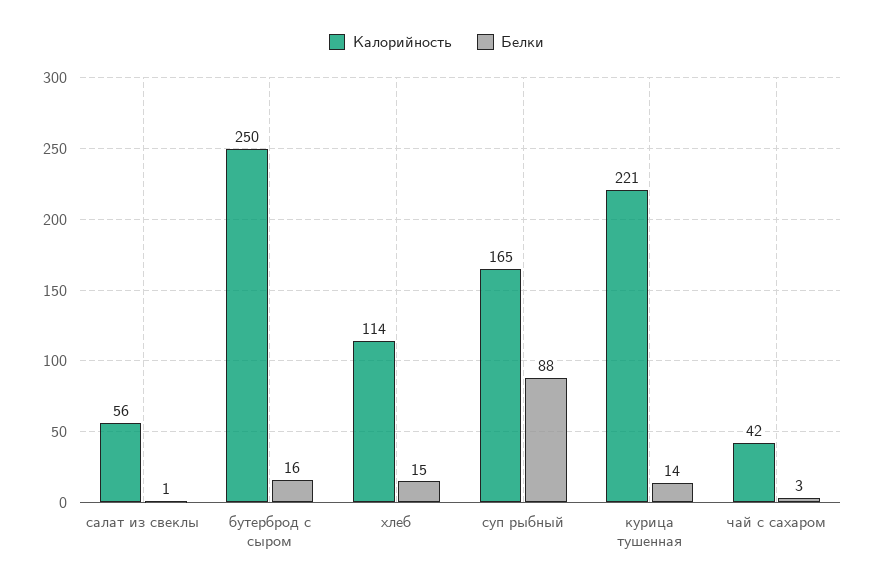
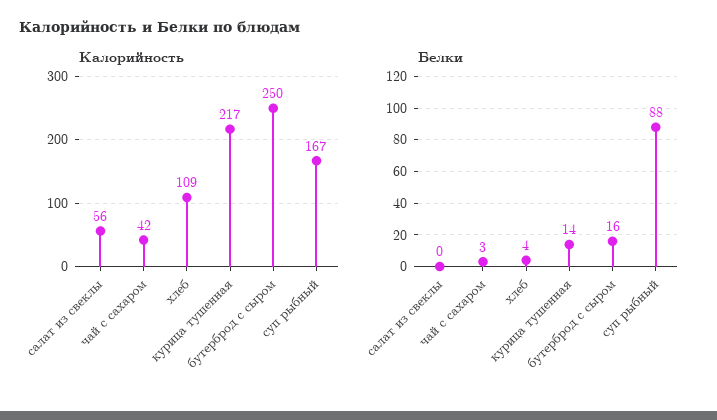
  {
    "Калорийность": {
      "салат из свеклы": 56,
      "бутерброд с сыром": 250,
-     "хлеб": 114,
+     "хлеб": 109,
-     "суп рыбный": 165,
+     "суп рыбный": 167,
-     "курица тушенная": 221,
+     "курица тушенная": 217,
      "чай с сахаром": 42
    },
    "Белки": {
-     "салат из свеклы": 1,
+     "салат из свеклы": 0,
      "бутерброд с сыром": 16,
-     "хлеб": 15,
+     "хлеб": 4,
      "суп рыбный": 88,
      "курица тушенная": 14,
      "чай с сахаром": 3
    }
  }

